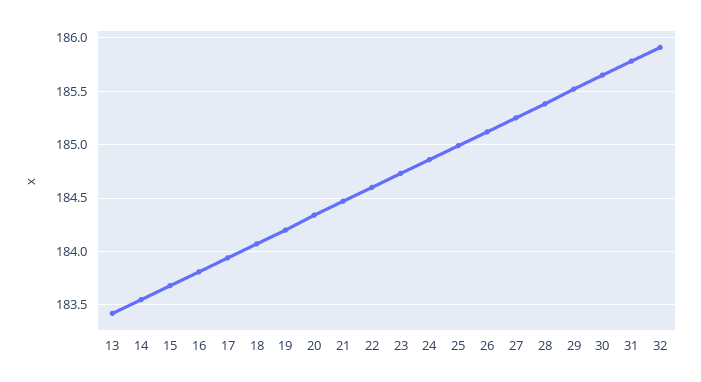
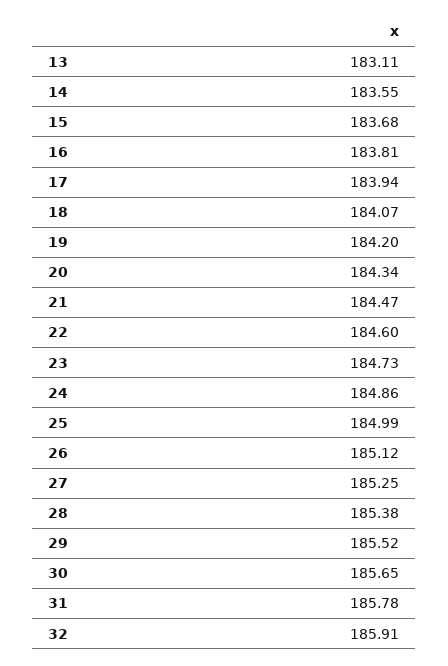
  {
-   "13": 183.4,
+   "13": 183.11,
    "14": 183.55,
    "15": 183.68,
    "16": 183.81,
    "17": 183.94,
    "18": 184.07,
    "19": 184.2,
    "20": 184.34,
    "21": 184.47,
    "22": 184.6,
    "23": 184.73,
    "24": 184.86,
    "25": 184.99,
    "26": 185.12,
    "27": 185.25,
    "28": 185.38,
    "29": 185.52,
    "30": 185.65,
    "31": 185.78,
    "32": 185.91
  }

